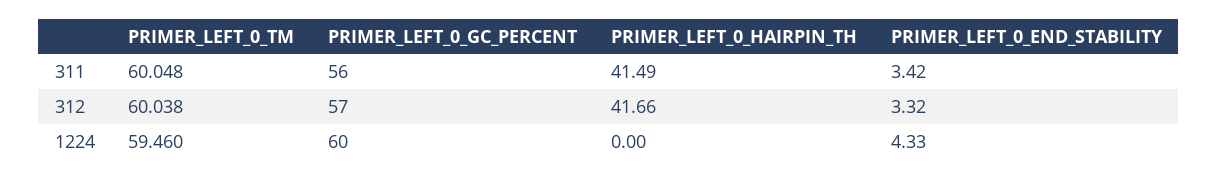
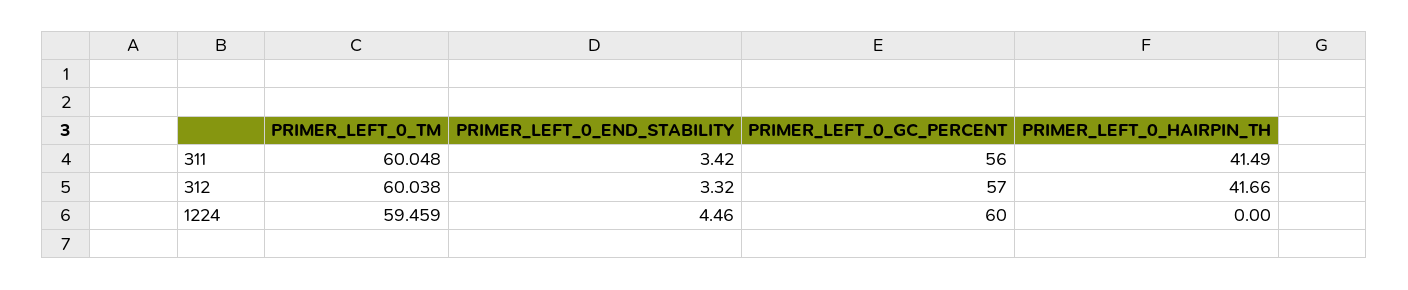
  {
    "PRIMER_LEFT_0_TM": {
      "311": 60.048,
      "312": 60.038,
-     "1224": 59.46
+     "1224": 59.459
    },
    "PRIMER_LEFT_0_GC_PERCENT": {
      "311": 56,
      "312": 57,
      "1224": 60
    },
    "PRIMER_LEFT_0_HAIRPIN_TH": {
      "311": 41.49,
      "312": 41.66,
      "1224": 0
    },
    "PRIMER_LEFT_0_END_STABILITY": {
      "311": 3.42,
      "312": 3.32,
-     "1224": 4.33
+     "1224": 4.46
    }
  }

